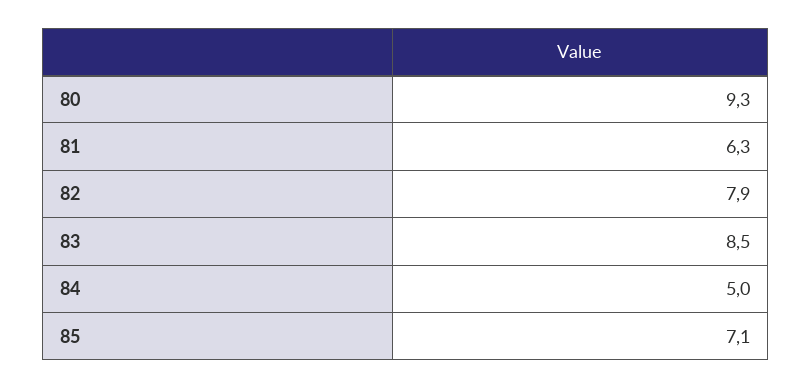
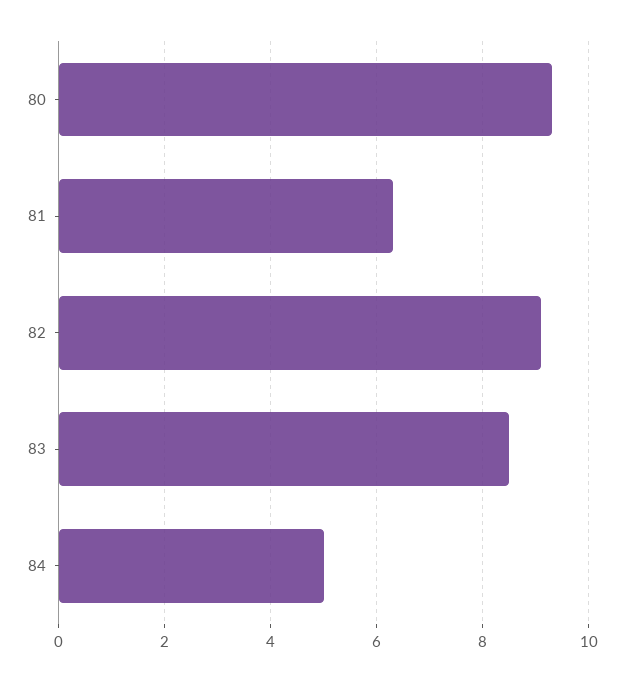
  {
    "80": 9.3,
    "81": 6.3,
-   "82": 7.9,
+   "82": 9,
    "83": 8.5,
-   "84": 5,
+   "84": 5
-   "85": 7.1
  }

